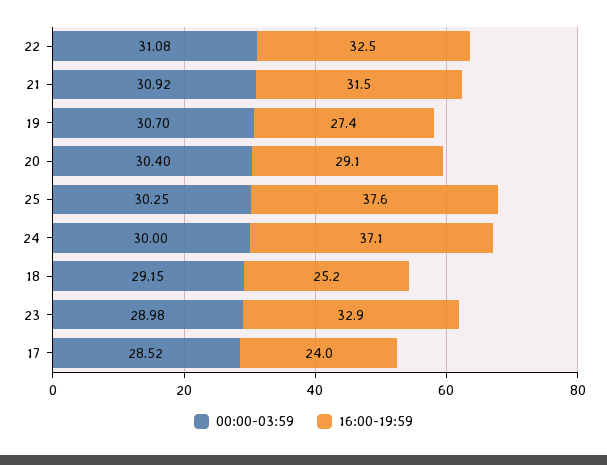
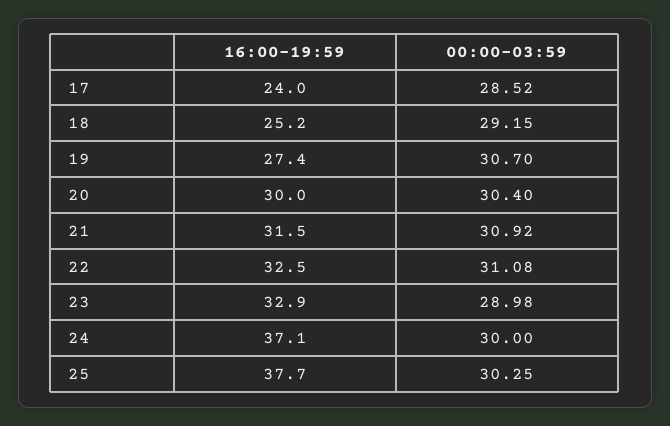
  {
    "00:00-03:59": {
      "22": 31.08,
      "21": 30.92,
      "19": 30.7,
      "20": 30.4,
      "25": 30.25,
      "24": 30,
      "18": 29.15,
      "23": 28.98,
      "17": 28.52
    },
    "16:00-19:59": {
      "22": 32.5,
      "21": 31.5,
      "19": 27.4,
-     "20": 29.1,
+     "20": 30,
-     "25": 37.6,
+     "25": 37.7,
      "24": 37.1,
      "18": 25.2,
      "23": 32.9,
      "17": 24
    }
  }

